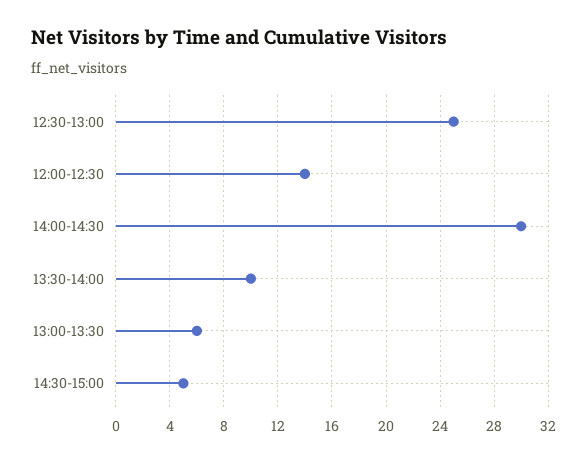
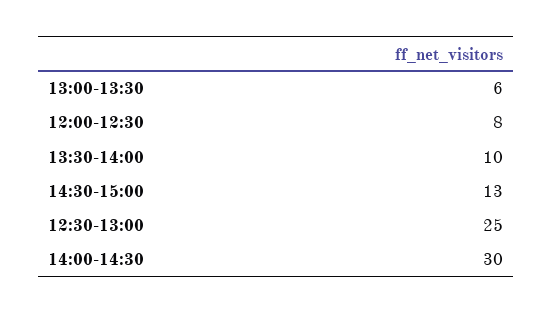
  {
    "12:30-13:00": 25,
-   "12:00-12:30": 14,
+   "12:00-12:30": 8,
    "14:00-14:30": 30,
    "13:30-14:00": 10,
    "13:00-13:30": 6,
-   "14:30-15:00": 5
+   "14:30-15:00": 13
  }

